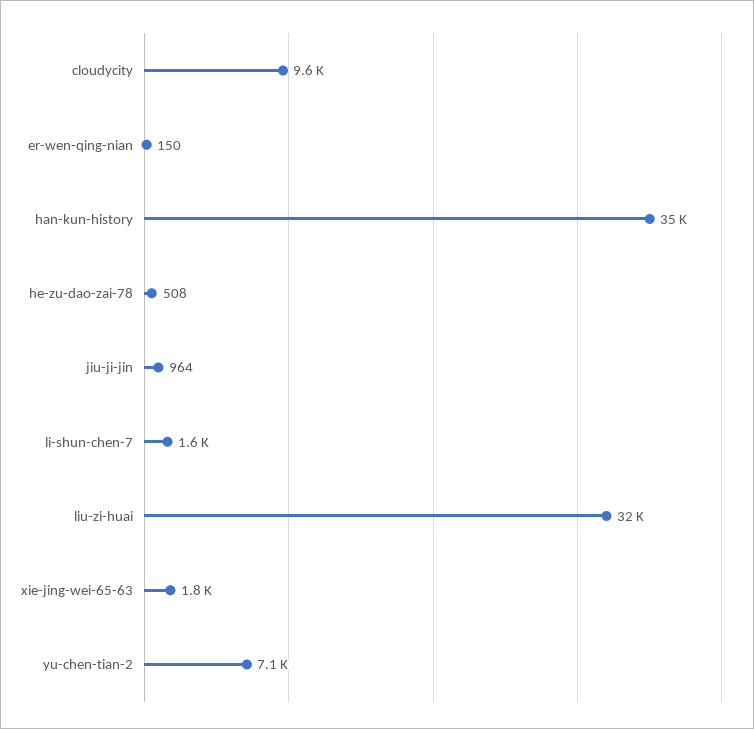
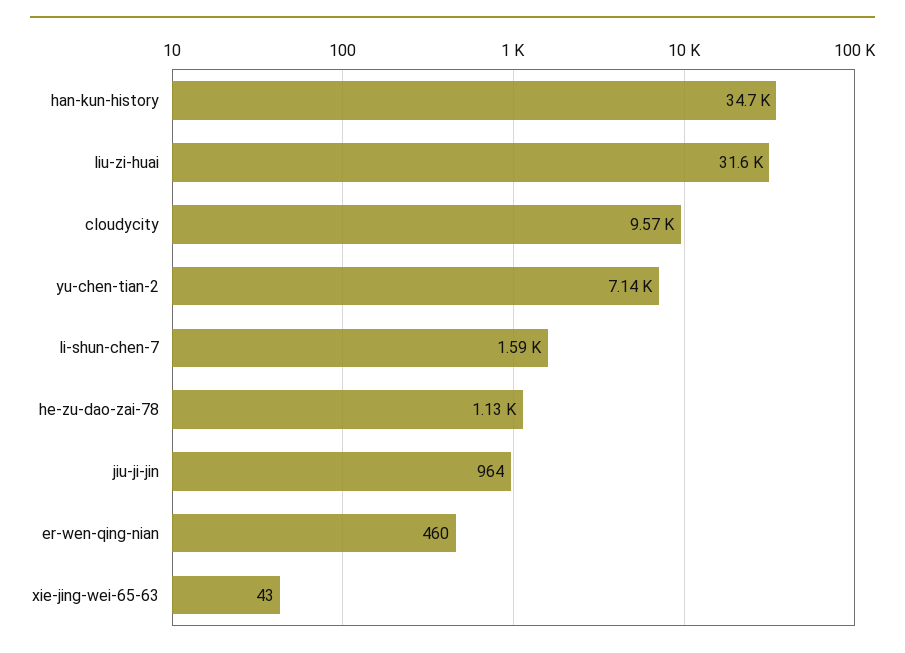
  {
    "cloudycity": 9570,
-   "er-wen-qing-nian": 150,
+   "er-wen-qing-nian": 460,
    "han-kun-history": 34700,
-   "he-zu-dao-zai-78": 508,
+   "he-zu-dao-zai-78": 1130,
    "jiu-ji-jin": 964,
    "li-shun-chen-7": 1590,
    "liu-zi-huai": 31600,
-   "xie-jing-wei-65-63": 1800,
+   "xie-jing-wei-65-63": 43,
    "yu-chen-tian-2": 7140
  }

